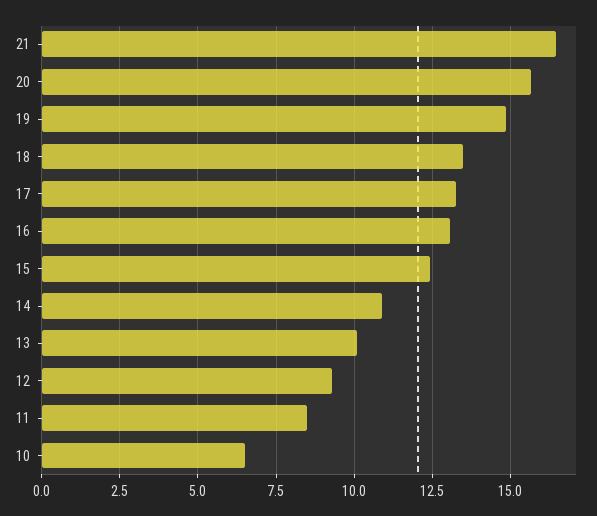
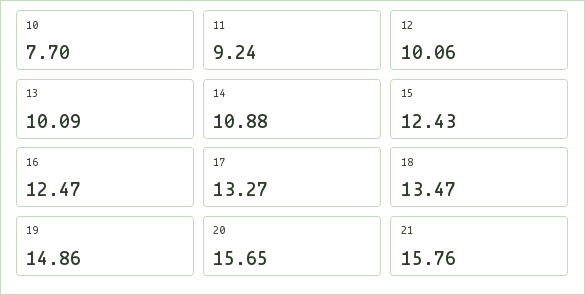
  {
-   "21": 16.5,
+   "21": 15.76,
    "20": 15.65,
    "19": 14.86,
    "18": 13.47,
    "17": 13.27,
-   "16": 13,
+   "16": 12.47,
    "15": 12.43,
    "14": 10.88,
    "13": 10.09,
-   "12": 9.25,
+   "12": 10.06,
-   "11": 8.5,
+   "11": 9.24,
-   "10": 6.5
+   "10": 7.7
  }

